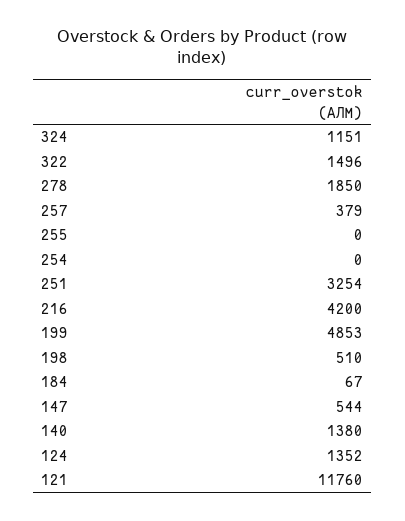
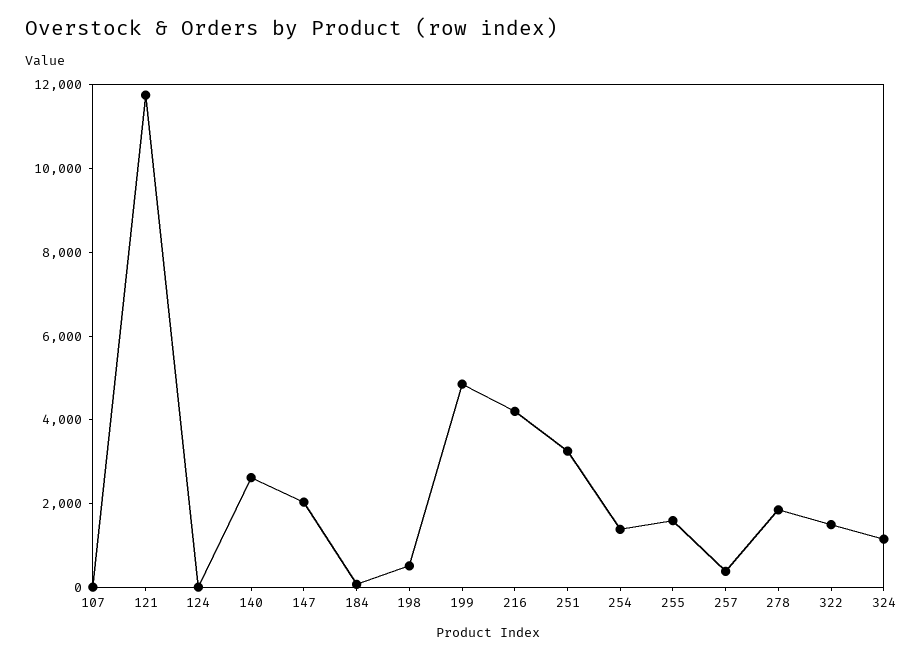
  {
    "324": 1151,
    "322": 1496,
    "278": 1850,
    "257": 379,
-   "255": 0,
+   "255": 1500,
-   "254": 0,
+   "254": 1500,
    "251": 3254,
    "216": 4200,
    "199": 4853,
    "198": 510,
    "184": 67,
-   "147": 544,
+   "147": 2000,
-   "140": 1380,
+   "140": 2500,
-   "124": 1352,
+   "124": 0,
-   "121": 11760
+   "121": 11760,
+   "107": 0
  }

